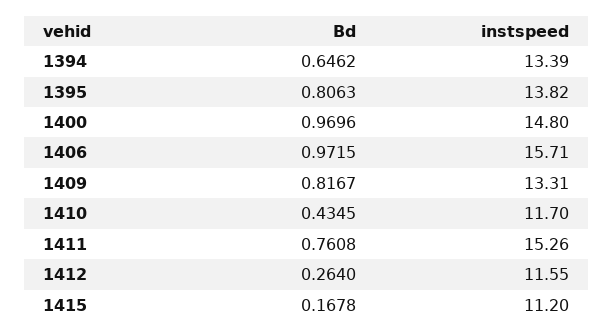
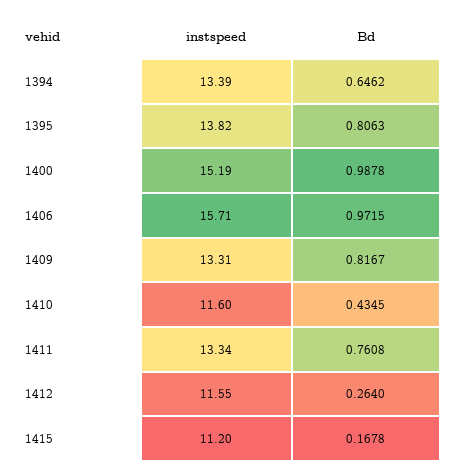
  {
    "Bd": {
      "1394": 0.6462,
      "1395": 0.8063,
-     "1400": 0.9696,
+     "1400": 0.9878,
      "1406": 0.9715,
      "1409": 0.8167,
      "1410": 0.4345,
      "1411": 0.7608,
      "1412": 0.264,
      "1415": 0.1678
    },
    "instspeed": {
      "1394": 13.39,
      "1395": 13.82,
-     "1400": 14.8,
+     "1400": 15.19,
      "1406": 15.71,
      "1409": 13.31,
-     "1410": 11.7,
+     "1410": 11.6,
-     "1411": 15.26,
+     "1411": 13.34,
      "1412": 11.55,
      "1415": 11.2
    }
  }

